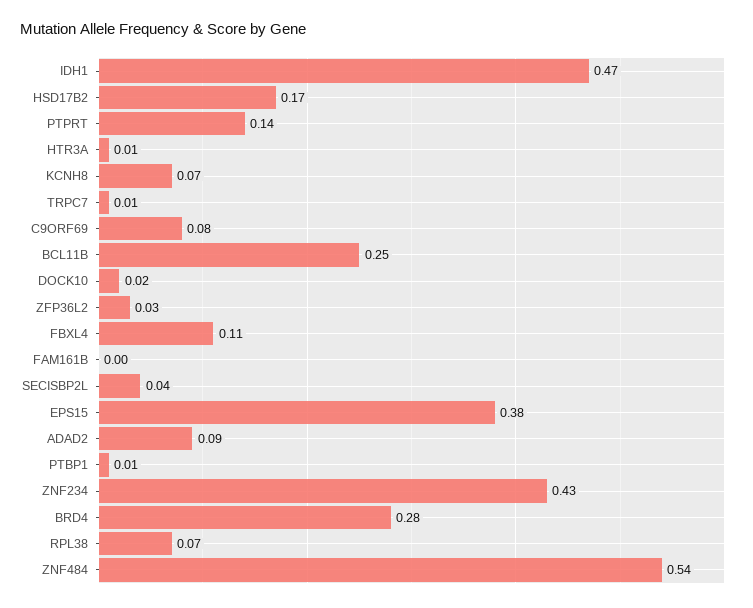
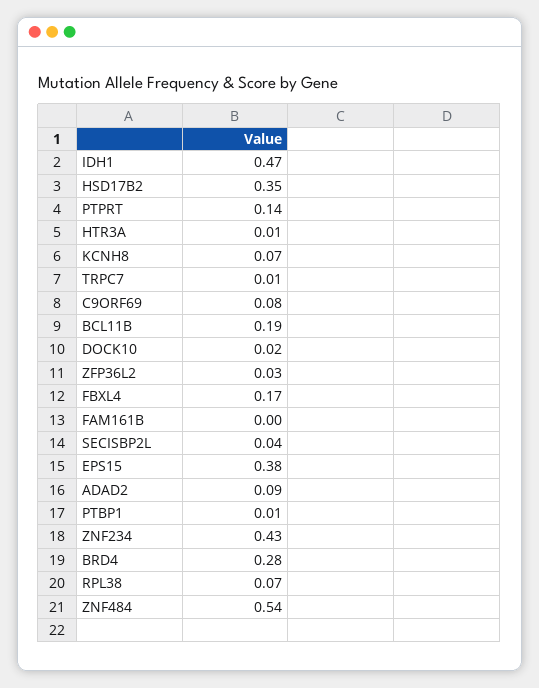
  {
    "IDH1": 0.47,
-   "HSD17B2": 0.17,
+   "HSD17B2": 0.35,
    "PTPRT": 0.14,
    "HTR3A": 0.01,
    "KCNH8": 0.07,
    "TRPC7": 0.01,
    "C9ORF69": 0.08,
-   "BCL11B": 0.25,
+   "BCL11B": 0.19,
    "DOCK10": 0.02,
    "ZFP36L2": 0.03,
-   "FBXL4": 0.11,
+   "FBXL4": 0.17,
    "FAM161B": 0,
    "SECISBP2L": 0.04,
    "EPS15": 0.38,
    "ADAD2": 0.09,
    "PTBP1": 0.01,
    "ZNF234": 0.43,
    "BRD4": 0.28,
    "RPL38": 0.07,
    "ZNF484": 0.54
  }

